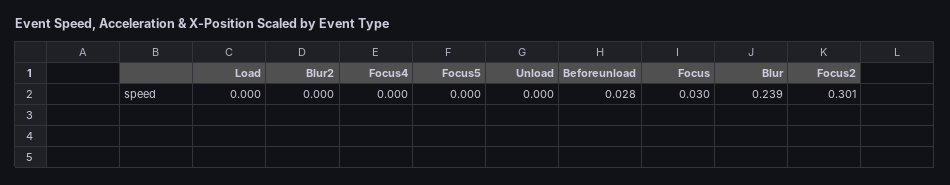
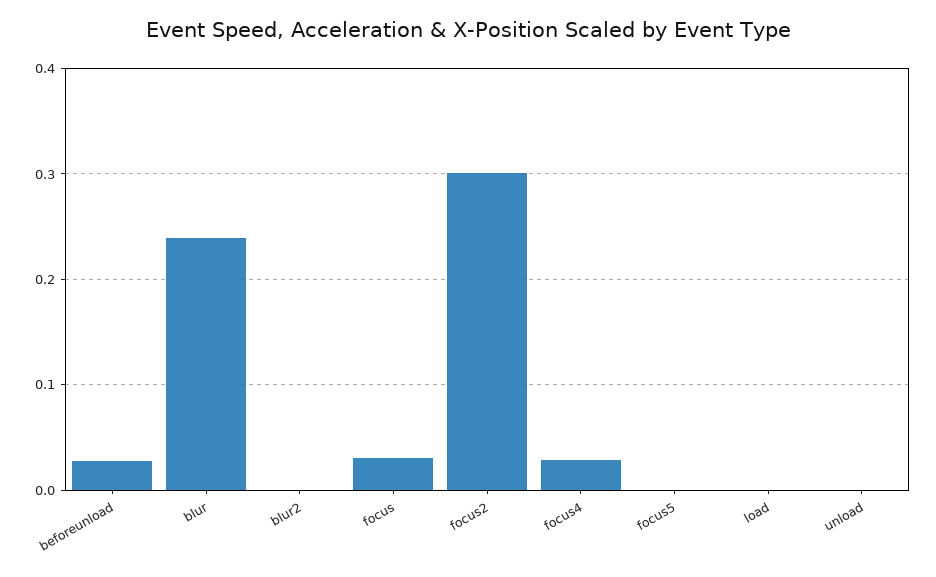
  {
    "Load": 0,
    "Blur2": 0,
-   "Focus4": 0,
+   "Focus4": 0.03,
    "Focus5": 0,
    "Unload": 0,
    "Beforeunload": 0.028,
    "Focus": 0.03,
    "Blur": 0.239,
    "Focus2": 0.301
  }

